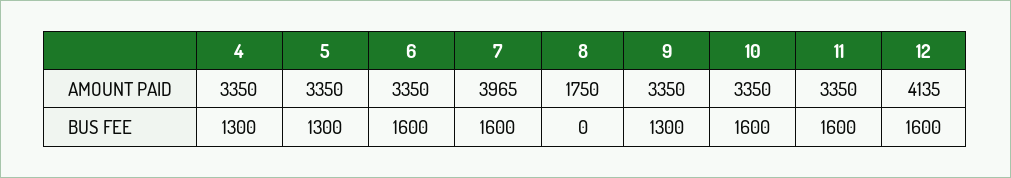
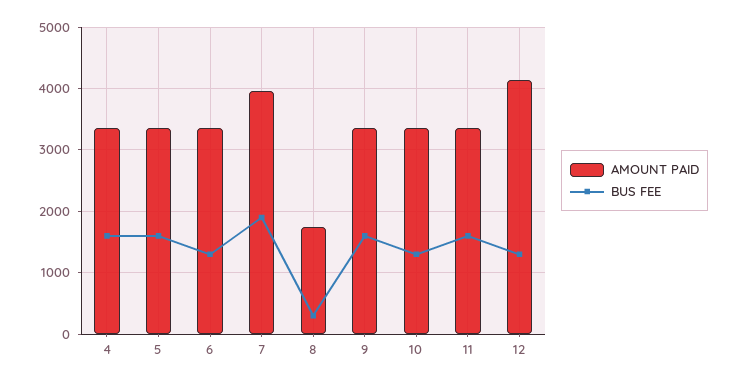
  {
    "AMOUNT PAID": {
      "4": 3350,
      "5": 3350,
      "6": 3350,
      "7": 3965,
      "8": 1750,
      "9": 3350,
      "10": 3350,
      "11": 3350,
      "12": 4135
    },
    "BUS FEE": {
-     "4": 1300,
+     "4": 1600,
-     "5": 1300,
+     "5": 1600,
-     "6": 1600,
+     "6": 1300,
-     "7": 1600,
+     "7": 1900,
-     "8": 0,
+     "8": 300,
-     "9": 1300,
+     "9": 1600,
-     "10": 1600,
+     "10": 1300,
      "11": 1600,
-     "12": 1600
+     "12": 1300
    }
  }

